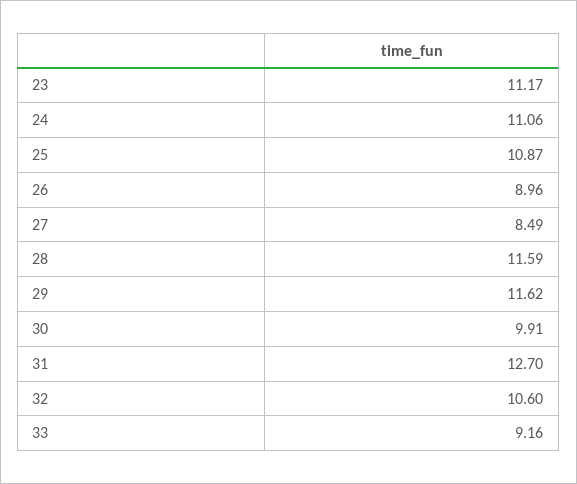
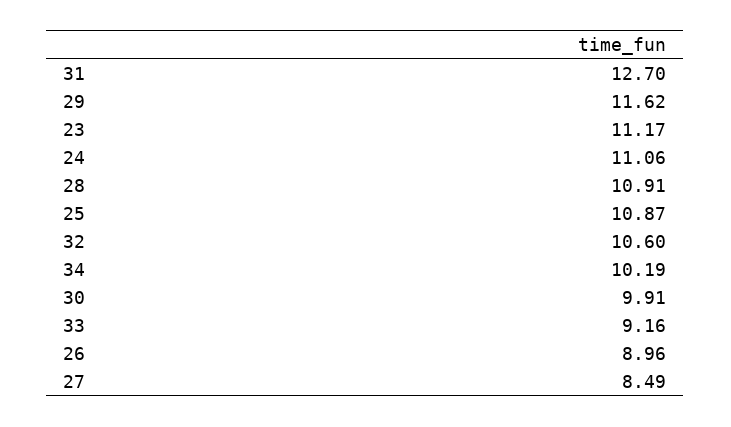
  {
    "23": 11.17,
    "24": 11.06,
    "25": 10.87,
    "26": 8.96,
    "27": 8.49,
-   "28": 11.59,
+   "28": 10.91,
    "29": 11.62,
    "30": 9.91,
    "31": 12.7,
    "32": 10.6,
-   "33": 9.16
+   "33": 9.16,
+   "34": 10.19
  }

